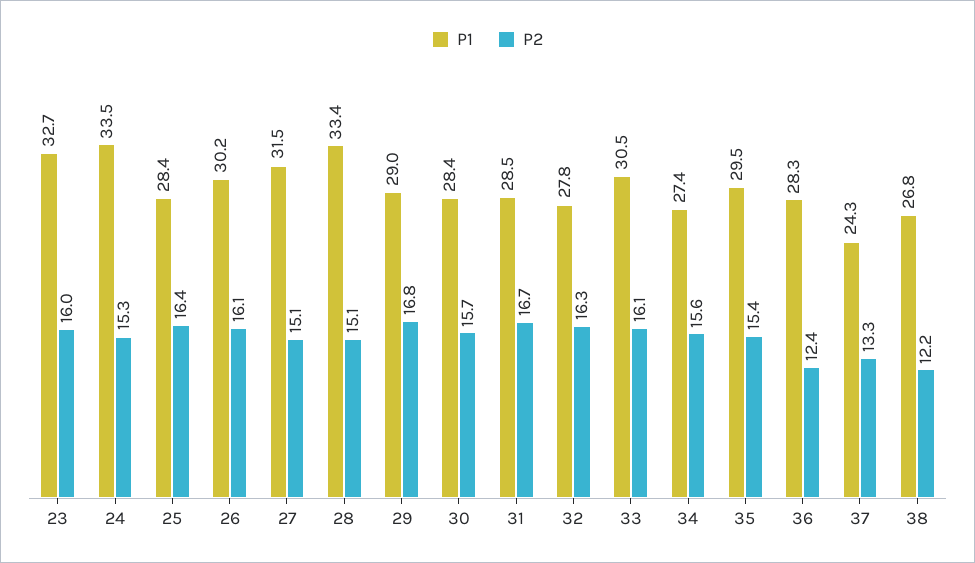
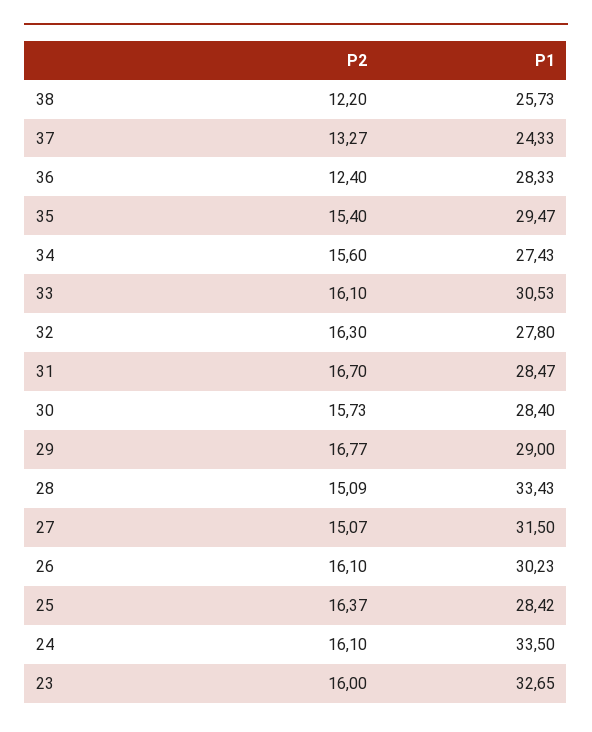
  {
    "P1": {
      "23": 32.65,
      "24": 33.5,
      "25": 28.42,
      "26": 30.23,
      "27": 31.5,
      "28": 33.43,
      "29": 29,
      "30": 28.4,
      "31": 28.47,
      "32": 27.8,
      "33": 30.53,
      "34": 27.43,
      "35": 29.47,
      "36": 28.33,
      "37": 24.33,
-     "38": 26.8
+     "38": 25.73
    },
    "P2": {
      "23": 16,
-     "24": 15.3,
+     "24": 16.1,
      "25": 16.37,
      "26": 16.1,
      "27": 15.07,
      "28": 15.09,
      "29": 16.77,
      "30": 15.73,
      "31": 16.7,
      "32": 16.3,
      "33": 16.1,
      "34": 15.6,
      "35": 15.4,
      "36": 12.4,
      "37": 13.27,
      "38": 12.2
    }
  }

